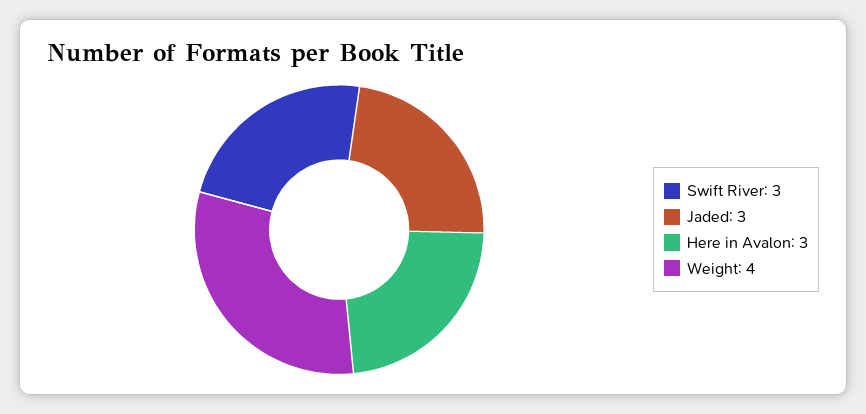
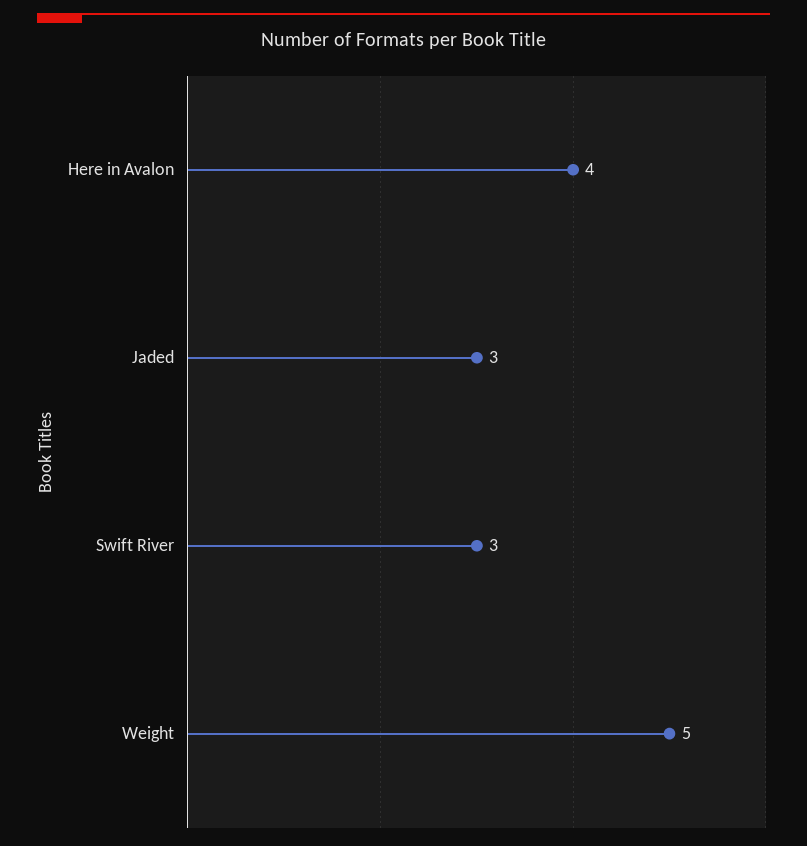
  {
    "Swift River": 3,
    "Jaded": 3,
-   "Here in Avalon": 3,
+   "Here in Avalon": 4,
-   "Weight": 4
+   "Weight": 5
  }

